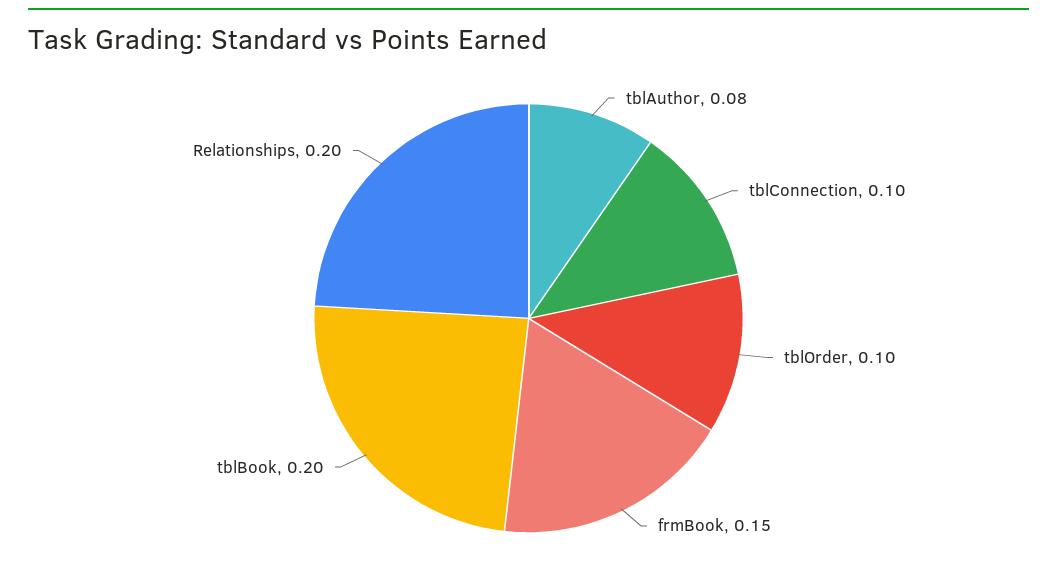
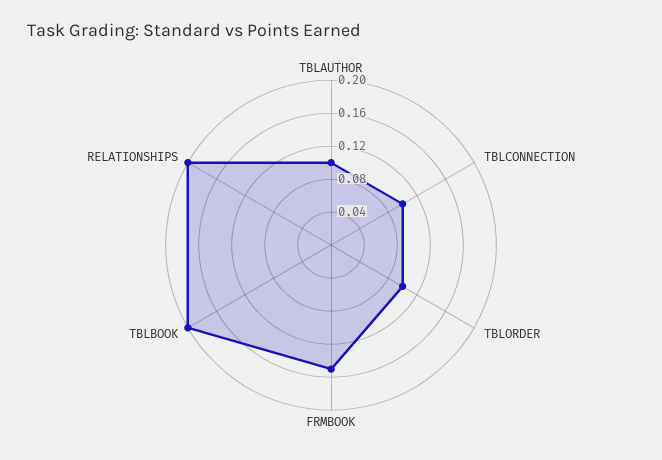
  {
-   "tblAuthor": 0.08,
+   "tblAuthor": 0.1,
    "tblConnection": 0.1,
    "tblOrder": 0.1,
    "frmBook": 0.15,
    "tblBook": 0.2,
    "Relationships": 0.2
  }

